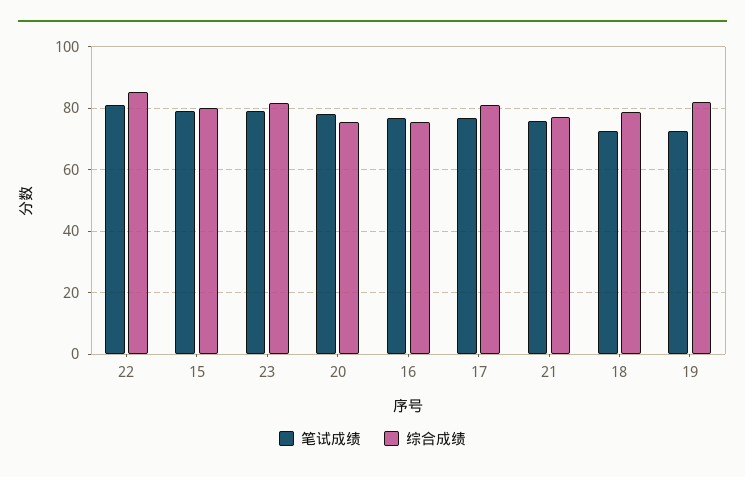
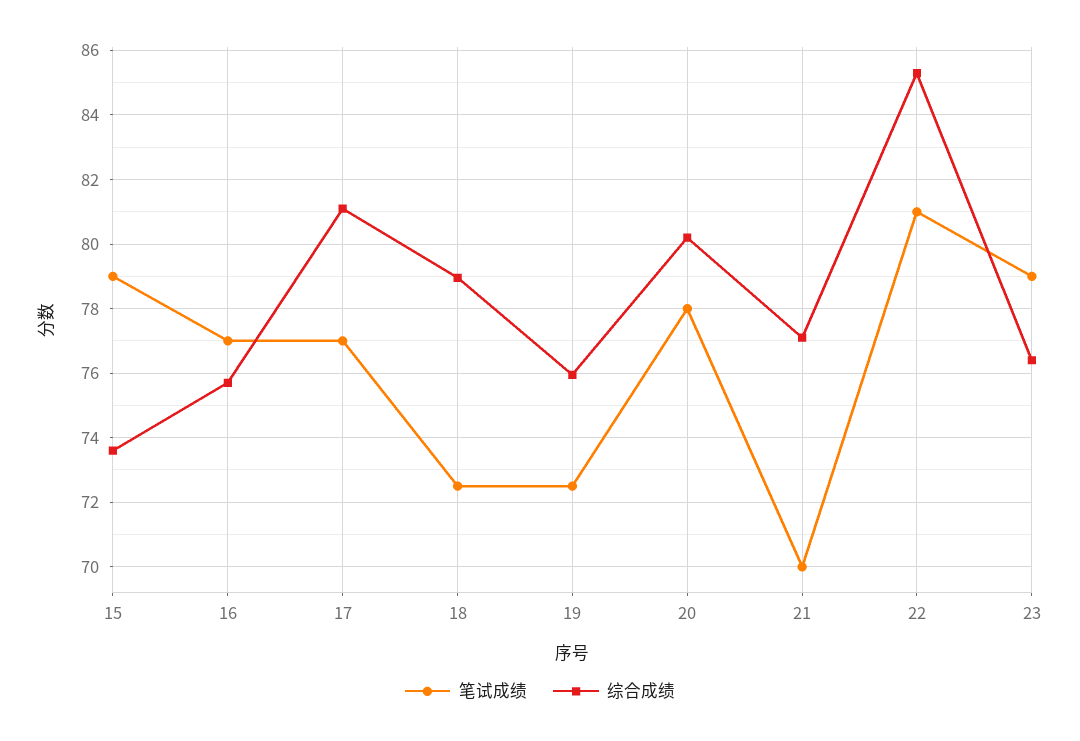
  {
    "笔试成绩": {
      "22": 81,
      "15": 79,
      "23": 79,
      "20": 78,
      "16": 77,
      "17": 77,
-     "21": 76,
+     "21": 70,
      "18": 72.6,
      "19": 72.6
    },
    "综合成绩": {
      "22": 85.4,
-     "15": 80,
+     "15": 73.6,
-     "23": 82,
+     "23": 76.4,
-     "20": 76,
+     "20": 80.2,
      "16": 75.8,
      "17": 81.2,
      "21": 77.2,
      "18": 79,
-     "19": 82
+     "19": 76
    }
  }

